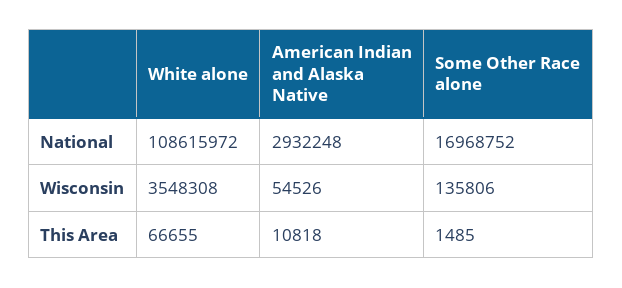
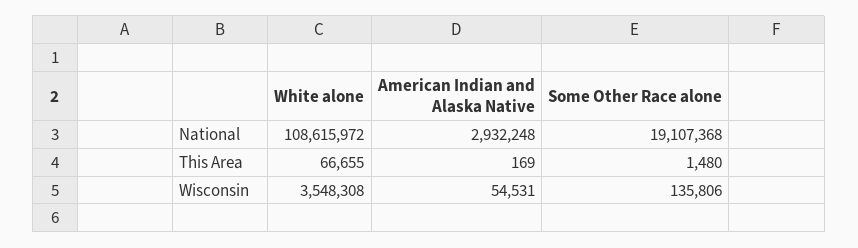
  {
    "White alone": {
      "National": 108615972,
      "Wisconsin": 3548308,
      "This Area": 66655
    },
    "American Indian and Alaska Native": {
      "National": 2932248,
-     "Wisconsin": 54526,
+     "Wisconsin": 54531,
-     "This Area": 10818
+     "This Area": 169
    },
    "Some Other Race alone": {
-     "National": 16968752,
+     "National": 19107368,
      "Wisconsin": 135806,
-     "This Area": 1485
+     "This Area": 1480
    }
  }

